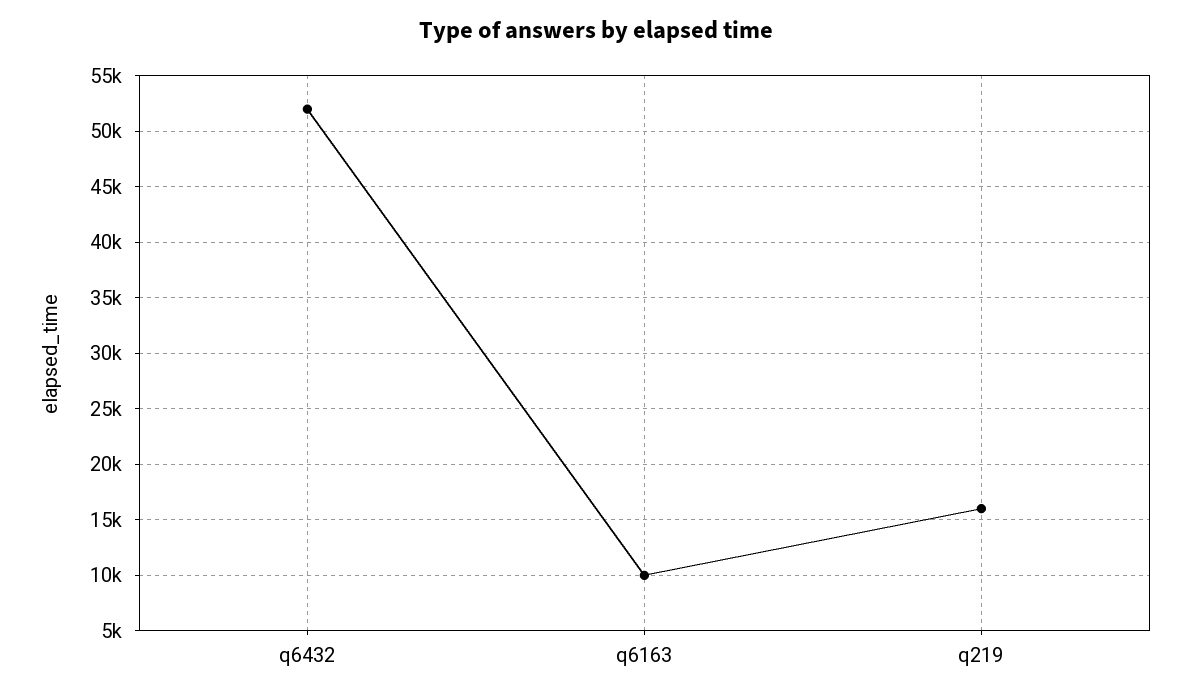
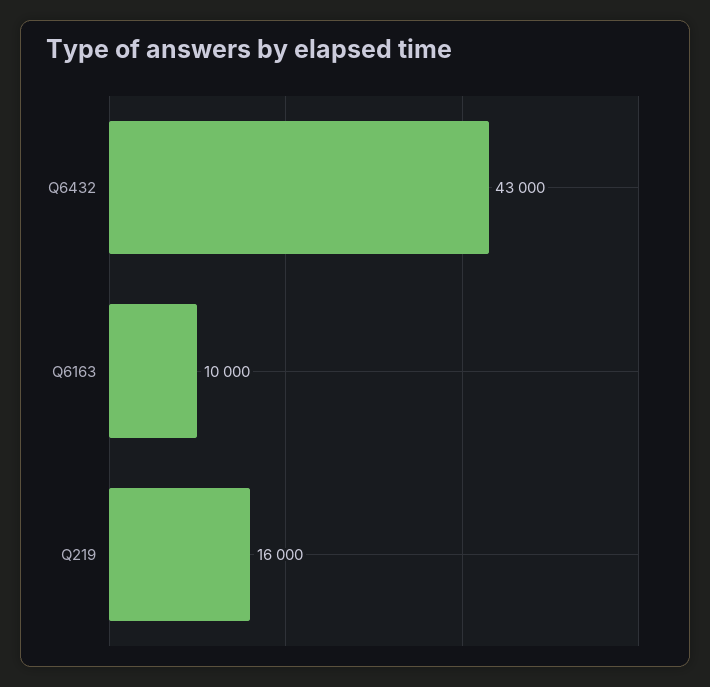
  {
-   "q6432": 52000,
+   "q6432": 43000,
    "q6163": 10000,
    "q219": 16000
  }

